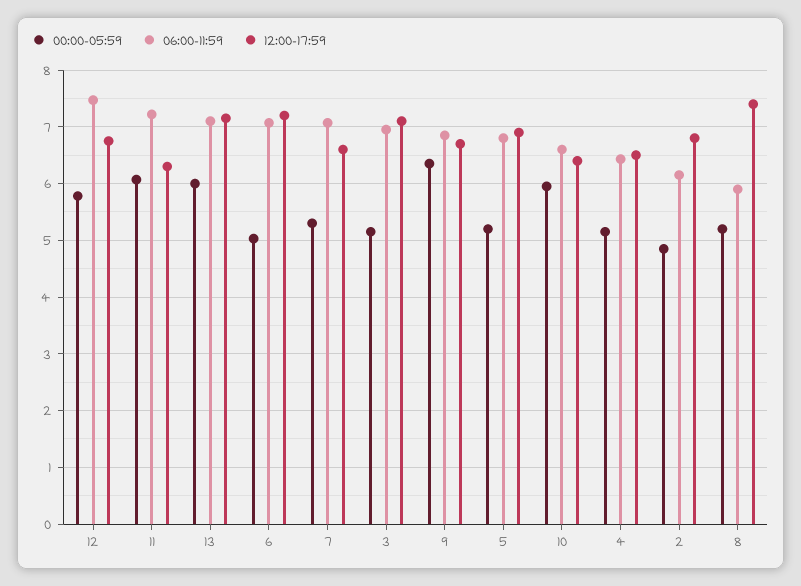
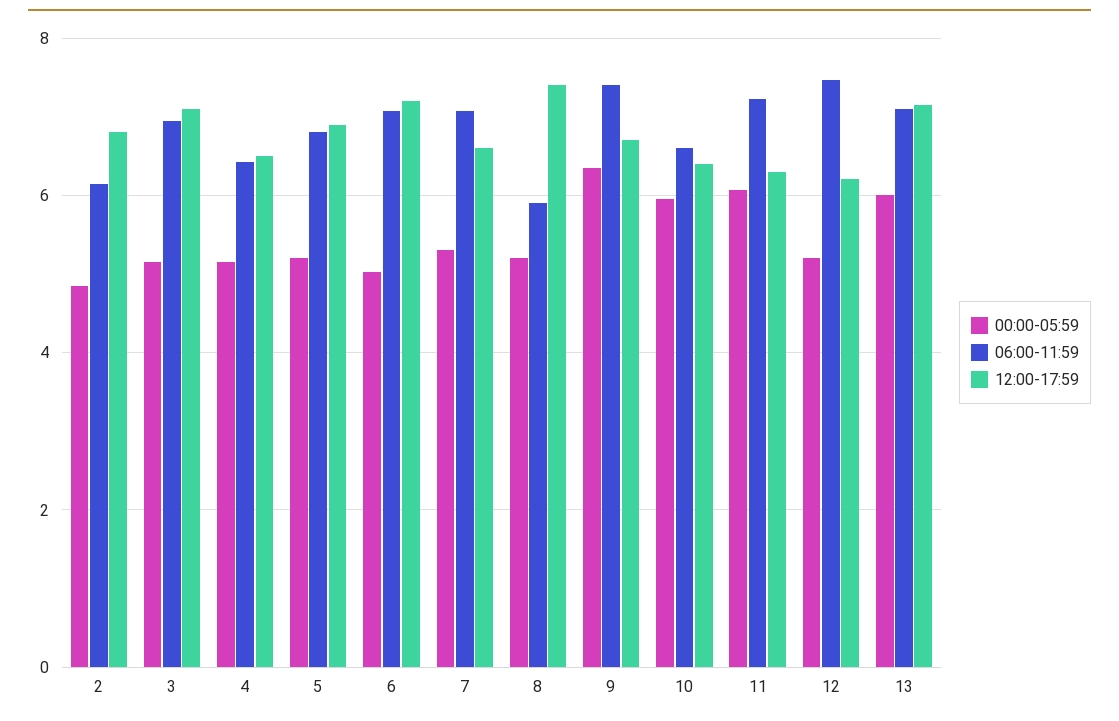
  {
    "00:00-05:59": {
-     "12": 5.8,
+     "12": 5.2,
      "11": 6,
      "13": 6,
      "6": 5,
      "7": 5.4,
      "3": 5.2,
      "9": 6.4,
      "5": 5.2,
      "10": 6,
      "4": 5.2,
      "2": 4.8,
      "8": 5.2
    },
    "06:00-11:59": {
      "12": 7.4,
      "11": 7.2,
      "13": 7.2,
      "6": 7,
      "7": 7,
      "3": 7,
-     "9": 6.8,
+     "9": 7.4,
      "5": 6.8,
      "10": 6.6,
      "4": 6.4,
      "2": 6.2,
      "8": 6
    },
    "12:00-17:59": {
-     "12": 6.8,
+     "12": 6.2,
      "11": 6.4,
      "13": 7.2,
      "6": 7.2,
      "7": 6.6,
      "3": 7.2,
      "9": 6.8,
      "5": 7,
      "10": 6.4,
      "4": 6.6,
      "2": 6.8,
      "8": 7.4
    }
  }

